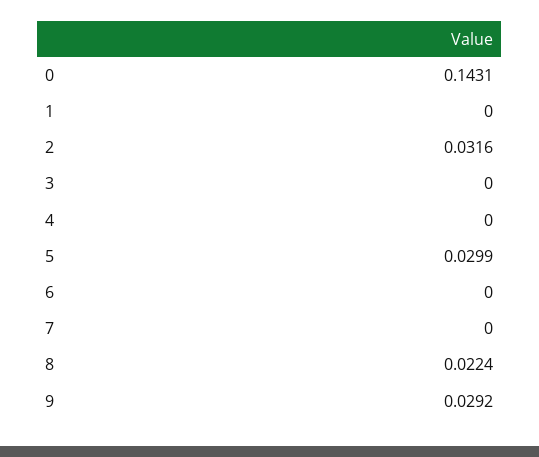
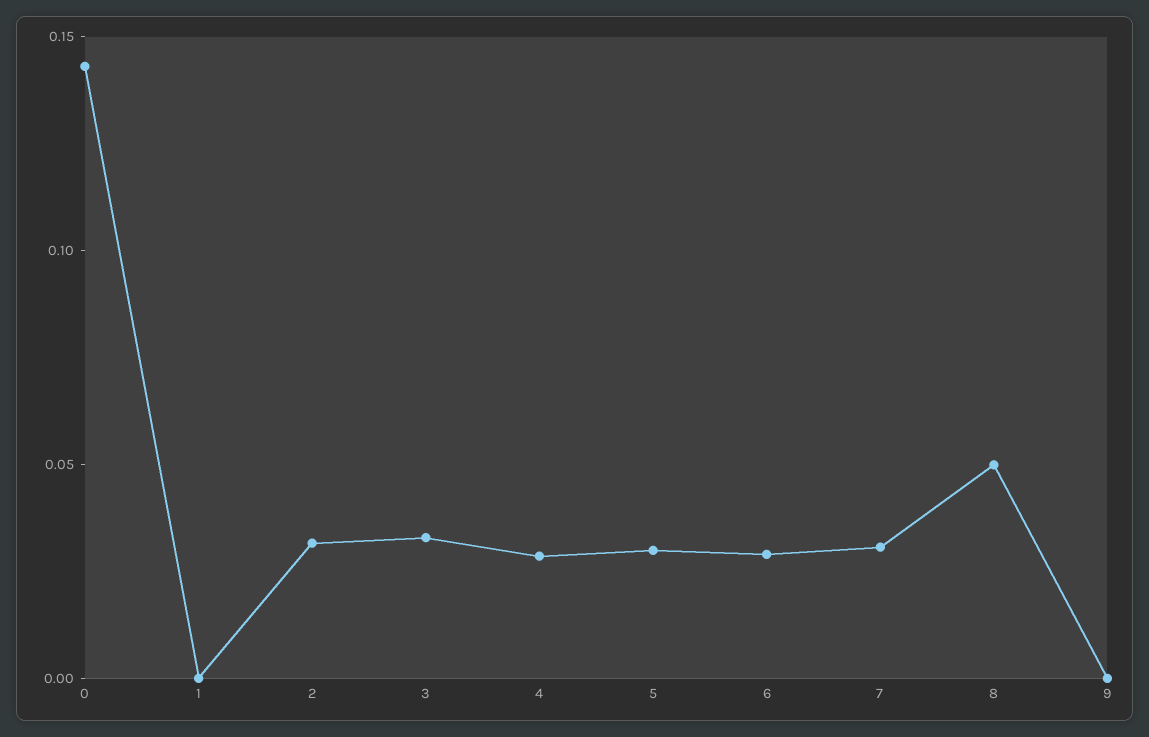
  {
    "0": 0.1431,
    "1": 0,
    "2": 0.0316,
-   "3": 0,
+   "3": 0.03,
-   "4": 0,
+   "4": 0.03,
    "5": 0.0299,
-   "6": 0,
+   "6": 0.03,
-   "7": 0,
+   "7": 0.03,
-   "8": 0.0224,
+   "8": 0.05,
-   "9": 0.0292
+   "9": 0
  }

